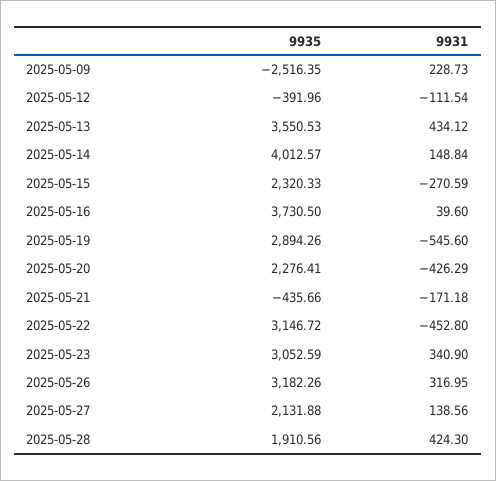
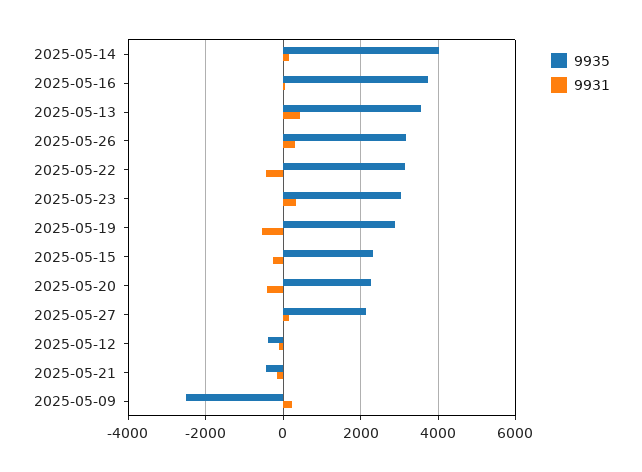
  {
    "9935": {
      "2025-05-09": -2516.35,
      "2025-05-12": -391.96,
      "2025-05-13": 3550.53,
      "2025-05-14": 4012.57,
      "2025-05-15": 2320.33,
      "2025-05-16": 3730.5,
      "2025-05-19": 2894.26,
      "2025-05-20": 2276.41,
      "2025-05-21": -435.66,
      "2025-05-22": 3146.72,
      "2025-05-23": 3052.59,
      "2025-05-26": 3182.26,
-     "2025-05-27": 2131.88,
+     "2025-05-27": 2131.88
-     "2025-05-28": 1910.56
    },
    "9931": {
      "2025-05-09": 228.73,
      "2025-05-12": -111.54,
      "2025-05-13": 434.12,
      "2025-05-14": 148.84,
      "2025-05-15": -270.59,
      "2025-05-16": 39.6,
      "2025-05-19": -545.6,
      "2025-05-20": -426.29,
      "2025-05-21": -171.18,
      "2025-05-22": -452.8,
      "2025-05-23": 340.9,
      "2025-05-26": 316.95,
-     "2025-05-27": 138.56,
+     "2025-05-27": 138.56
-     "2025-05-28": 424.3
    }
  }

